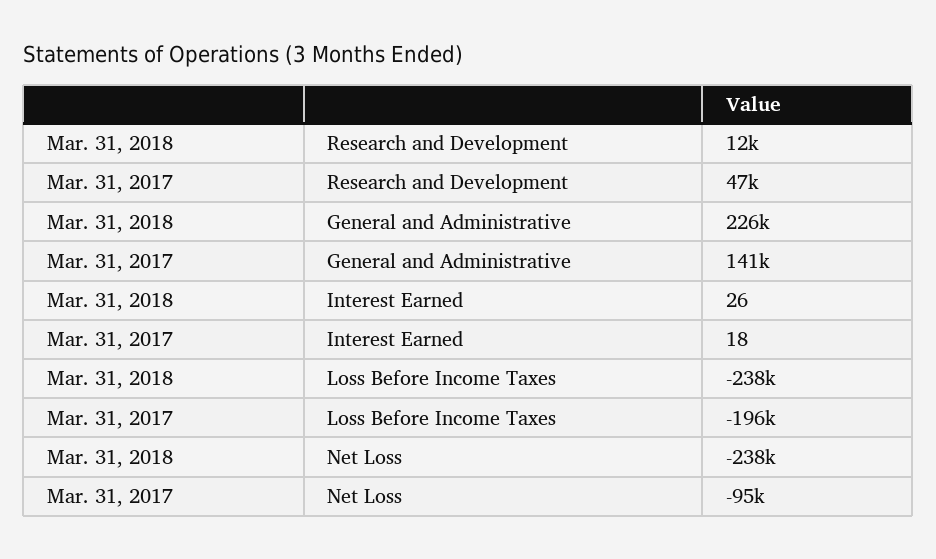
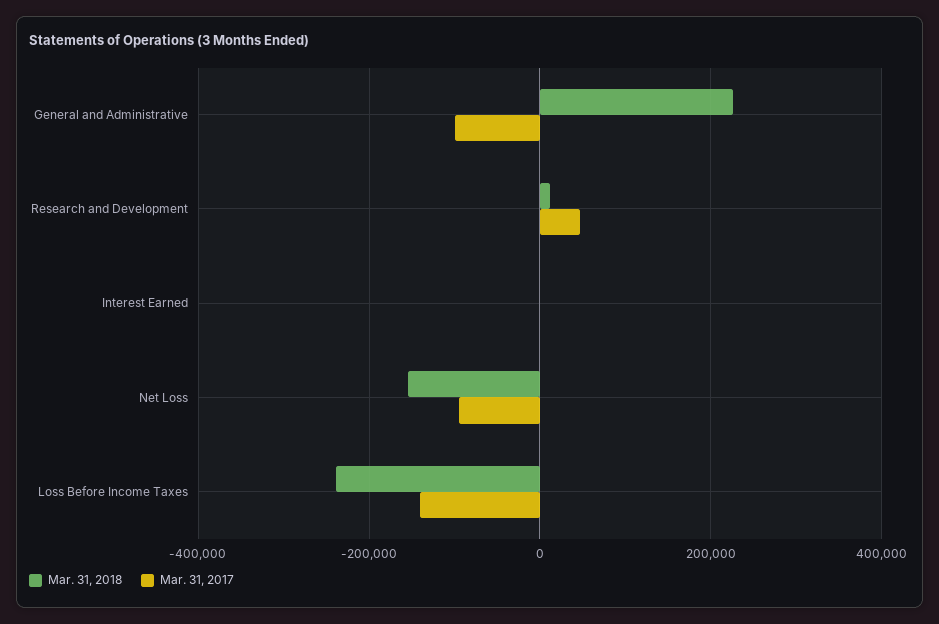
  {
    "Mar. 31, 2018": {
      "Research and Development": 12000,
      "General and Administrative": 226000,
      "Interest Earned": 26,
      "Loss Before Income Taxes": -238000,
-     "Net Loss": -238000
+     "Net Loss": -160000
    },
    "Mar. 31, 2017": {
      "Research and Development": 47000,
-     "General and Administrative": 141000,
+     "General and Administrative": -100000,
      "Interest Earned": 18,
-     "Loss Before Income Taxes": -196000,
+     "Loss Before Income Taxes": -140000,
      "Net Loss": -95000
    }
  }

